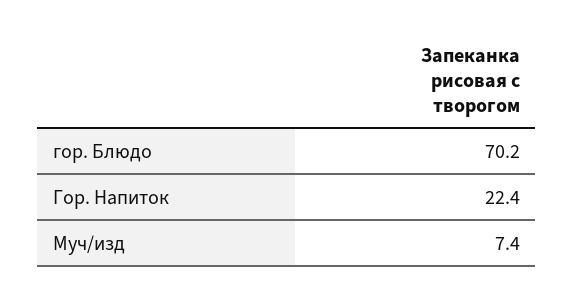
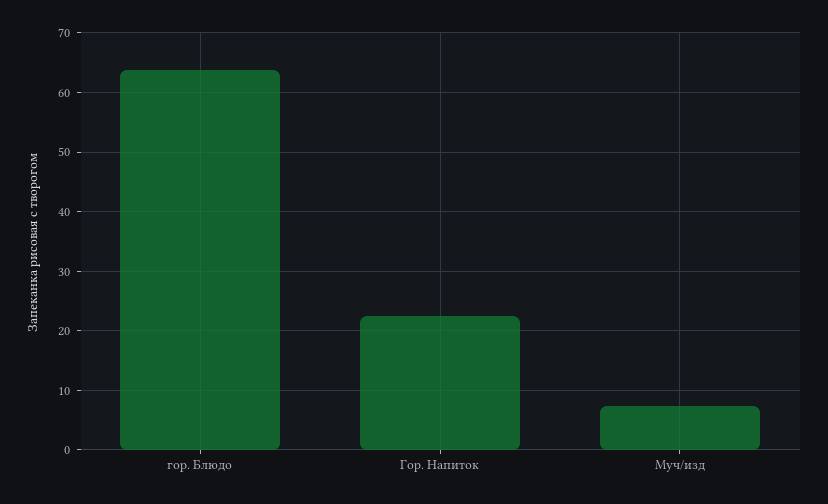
  {
-   "гор. Блюдо": 70.2,
+   "гор. Блюдо": 64,
    "Гор. Напиток": 22.4,
    "Муч/изд": 7.4
  }

